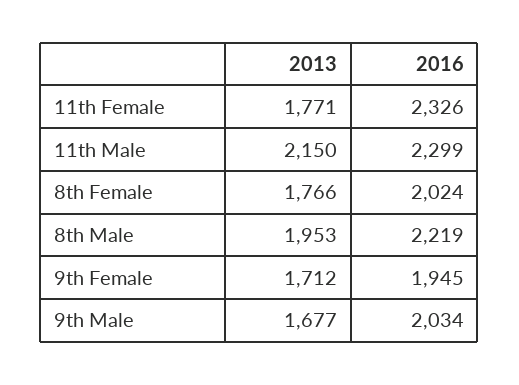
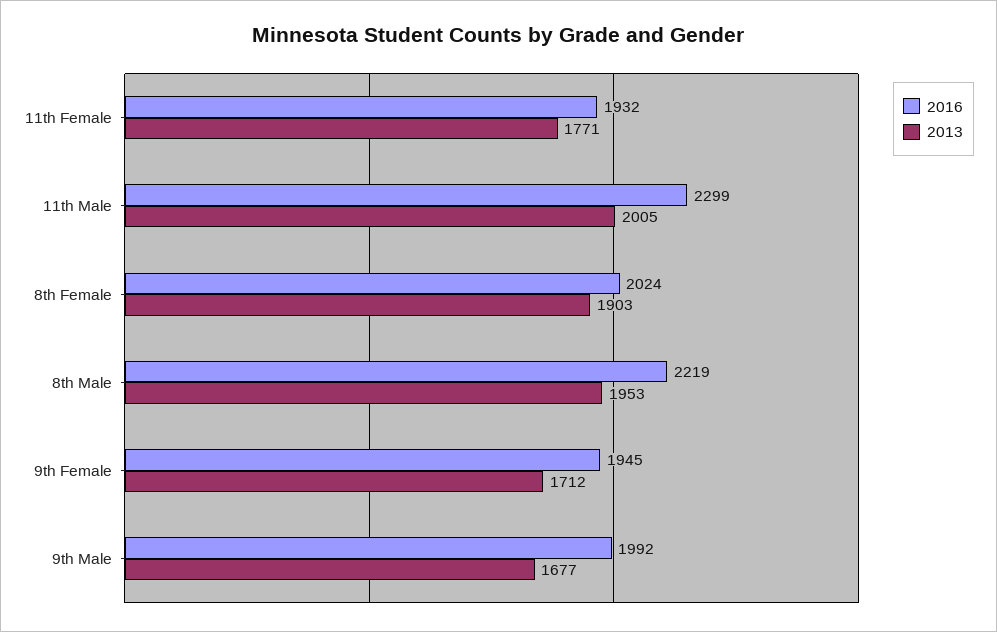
  {
    "2013": {
      "11th Female": 1771,
-     "11th Male": 2150,
+     "11th Male": 2005,
-     "8th Female": 1766,
+     "8th Female": 1903,
      "8th Male": 1953,
      "9th Female": 1712,
      "9th Male": 1677
    },
    "2016": {
-     "11th Female": 2326,
+     "11th Female": 1932,
      "11th Male": 2299,
      "8th Female": 2024,
      "8th Male": 2219,
      "9th Female": 1945,
-     "9th Male": 2034
+     "9th Male": 1992
    }
  }

